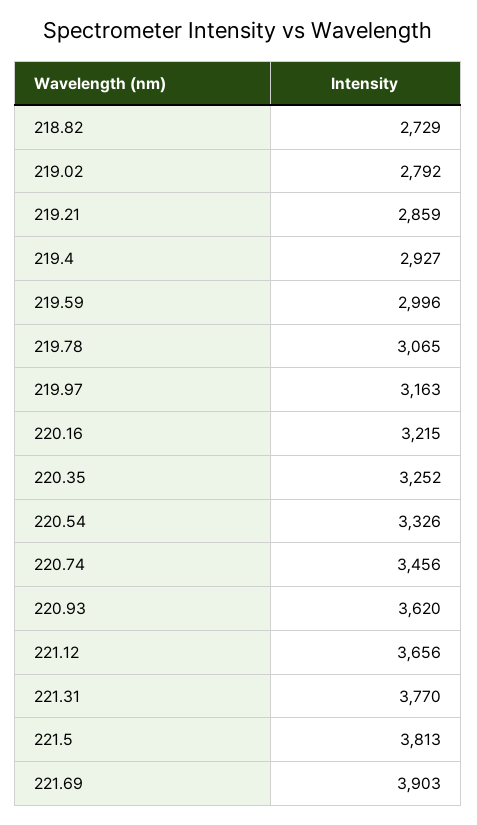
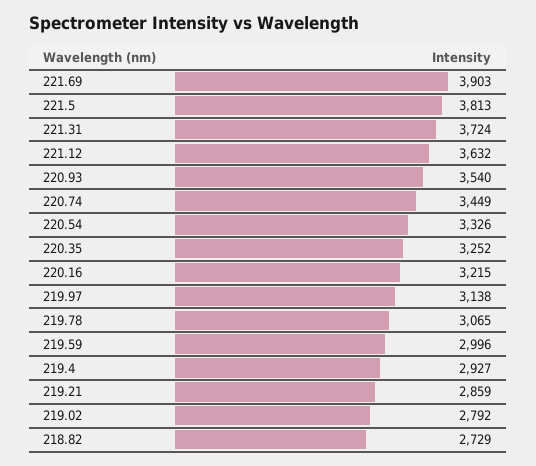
  {
    "218.82": 2729,
    "219.02": 2792,
    "219.21": 2859,
    "219.4": 2927,
    "219.59": 2996,
    "219.78": 3065,
-   "219.97": 3163,
+   "219.97": 3138,
    "220.16": 3215,
    "220.35": 3252,
    "220.54": 3326,
-   "220.74": 3456,
+   "220.74": 3449,
-   "220.93": 3620,
+   "220.93": 3540,
-   "221.12": 3656,
+   "221.12": 3632,
-   "221.31": 3770,
+   "221.31": 3724,
    "221.5": 3813,
    "221.69": 3903
  }

